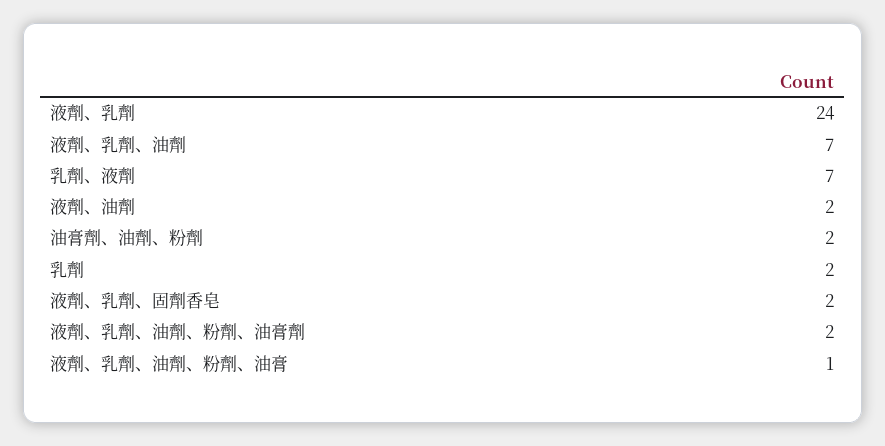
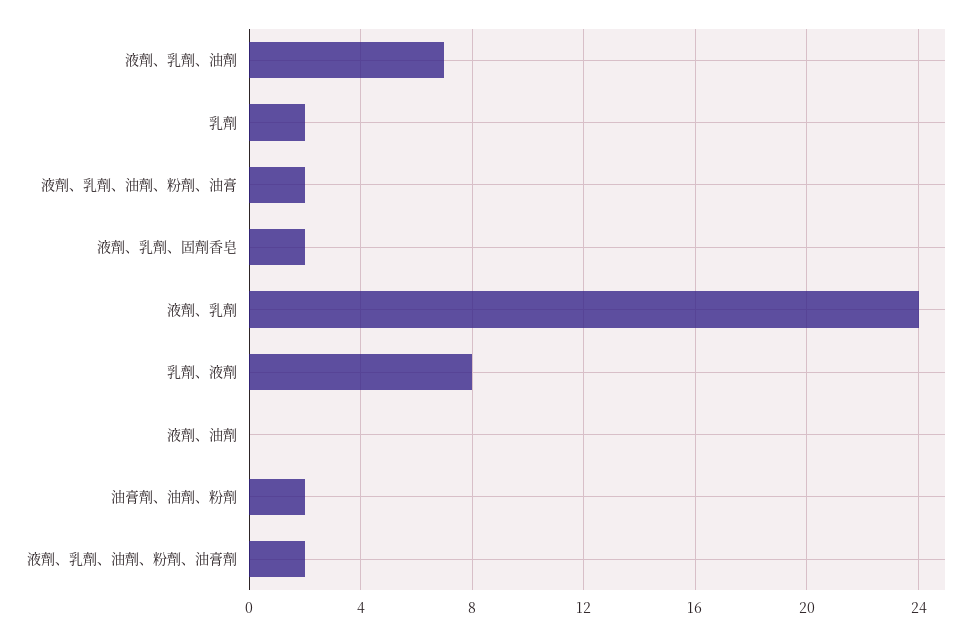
  {
    "液劑、乳劑": 24,
    "液劑、乳劑、油劑": 7,
-   "乳劑、液劑": 7,
+   "乳劑、液劑": 8,
-   "液劑、油劑": 2,
+   "液劑、油劑": 0,
    "油膏劑、油劑、粉劑": 2,
    "乳劑": 2,
    "液劑、乳劑、固劑香皂": 2,
    "液劑、乳劑、油劑、粉劑、油膏劑": 2,
-   "液劑、乳劑、油劑、粉劑、油膏": 1
+   "液劑、乳劑、油劑、粉劑、油膏": 2
  }

